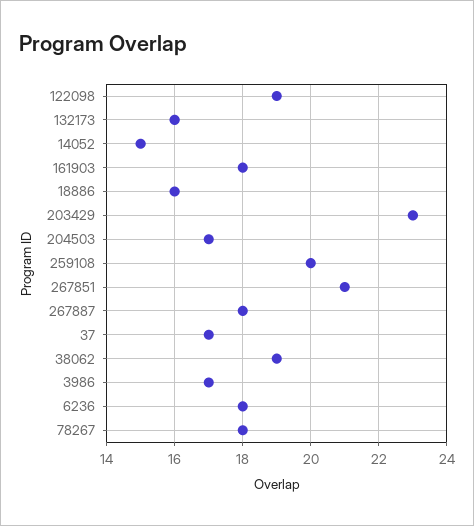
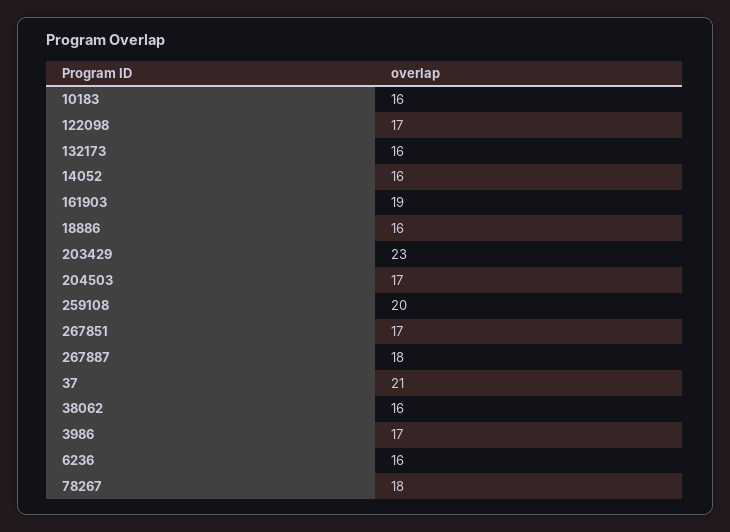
  {
-   "122098": 19,
+   "122098": 17,
    "132173": 16,
-   "14052": 15,
+   "14052": 16,
-   "161903": 18,
+   "161903": 19,
    "18886": 16,
    "203429": 23,
    "204503": 17,
    "259108": 20,
-   "267851": 21,
+   "267851": 17,
    "267887": 18,
-   "37": 17,
+   "37": 21,
-   "38062": 19,
+   "38062": 16,
    "3986": 17,
-   "6236": 18,
+   "6236": 16,
-   "78267": 18
+   "78267": 18,
+   "10183": 16
  }

